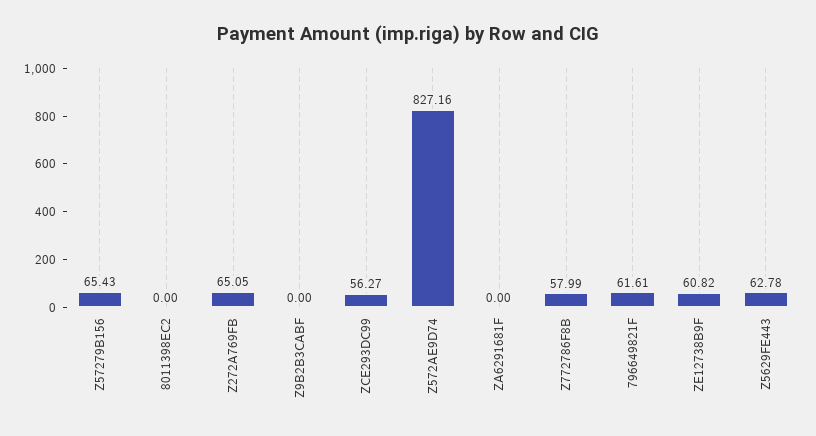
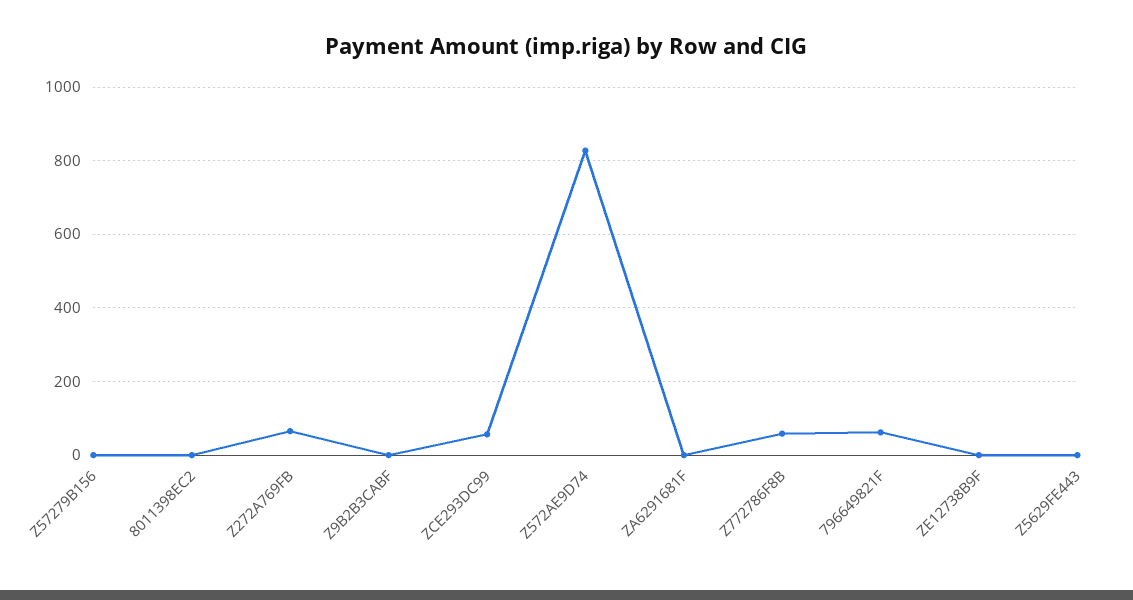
  {
-   "Z57279B156": 65.43,
+   "Z57279B156": 0,
    "8011398EC2": 0,
    "Z272A769FB": 65.05,
    "Z9B2B3CABF": 0,
    "ZCE293DC99": 56.27,
    "Z572AE9D74": 827.16,
    "ZA6291681F": 0,
    "Z772786F8B": 57.99,
    "796649821F": 61.61,
-   "ZE12738B9F": 60.82,
+   "ZE12738B9F": 0,
-   "Z5629FE443": 62.78
+   "Z5629FE443": 0
  }

